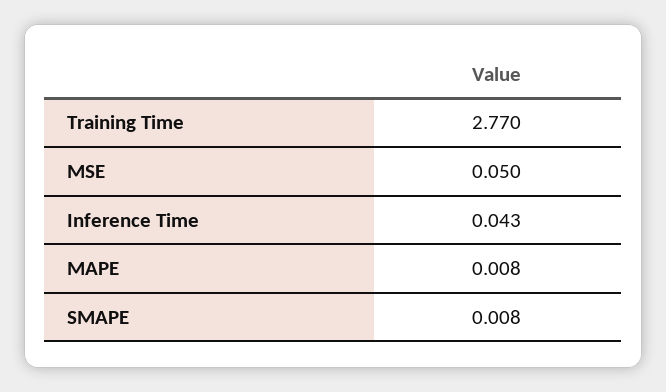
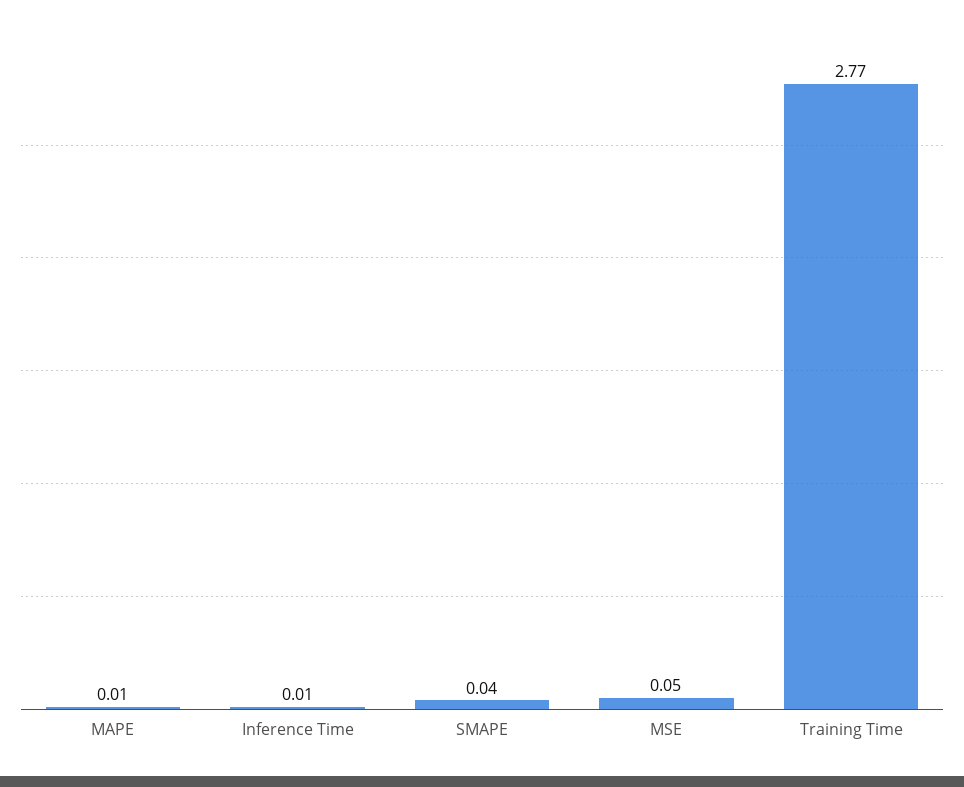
  {
    "Training Time": 2.77,
    "MSE": 0.05,
-   "Inference Time": 0.043,
+   "Inference Time": 0.01,
    "MAPE": 0.008,
-   "SMAPE": 0.008
+   "SMAPE": 0.04
  }

